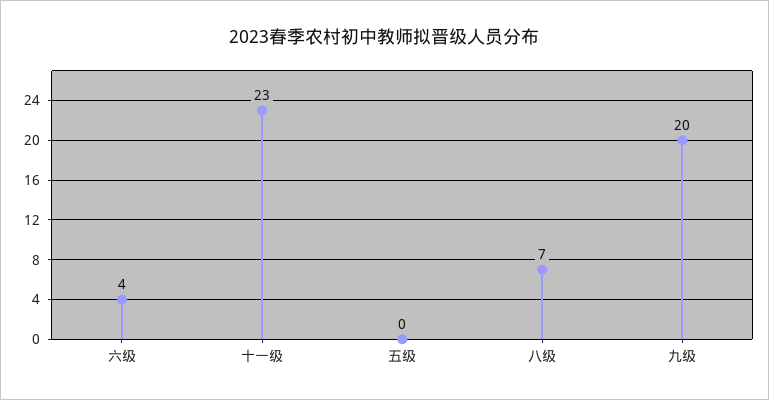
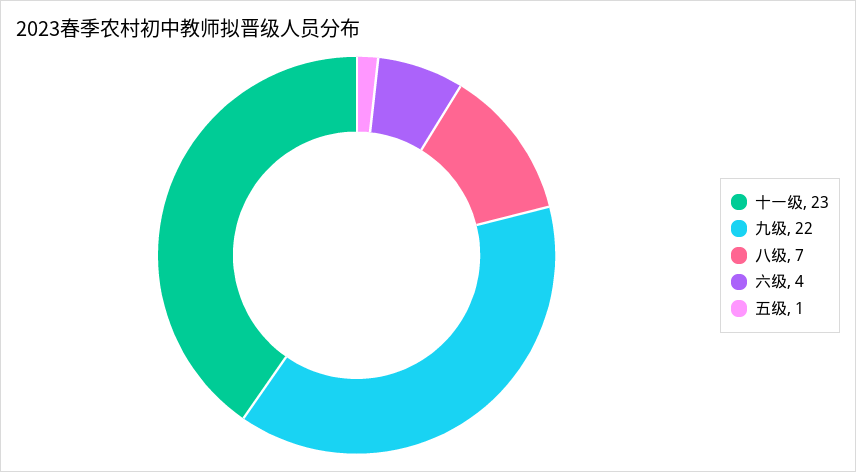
  {
    "六级": 4,
    "十一级": 23,
-   "五级": 0,
+   "五级": 1,
    "八级": 7,
-   "九级": 20
+   "九级": 22
  }

